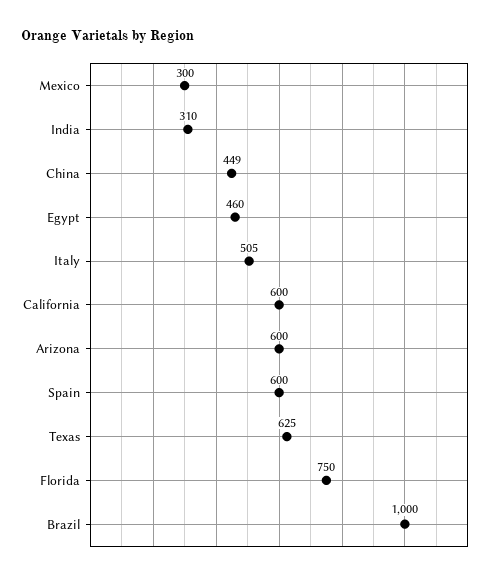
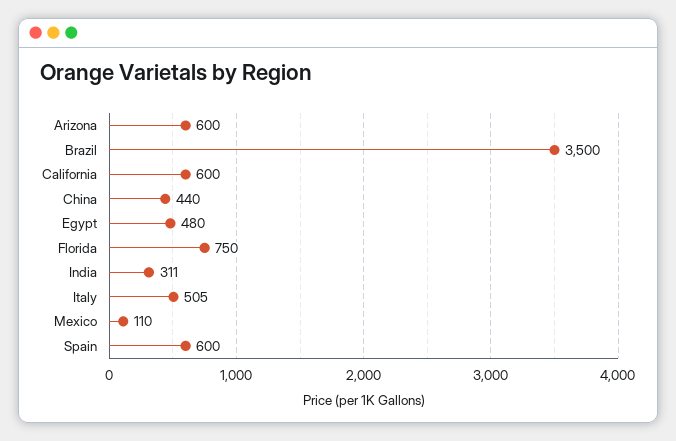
  {
-   "Mexico": 300,
+   "Mexico": 110,
-   "India": 310,
+   "India": 311,
-   "China": 449,
+   "China": 440,
-   "Egypt": 460,
+   "Egypt": 480,
    "Italy": 505,
    "California": 600,
    "Arizona": 600,
    "Spain": 600,
-   "Texas": 625,
    "Florida": 750,
-   "Brazil": 1000
+   "Brazil": 3500
  }

